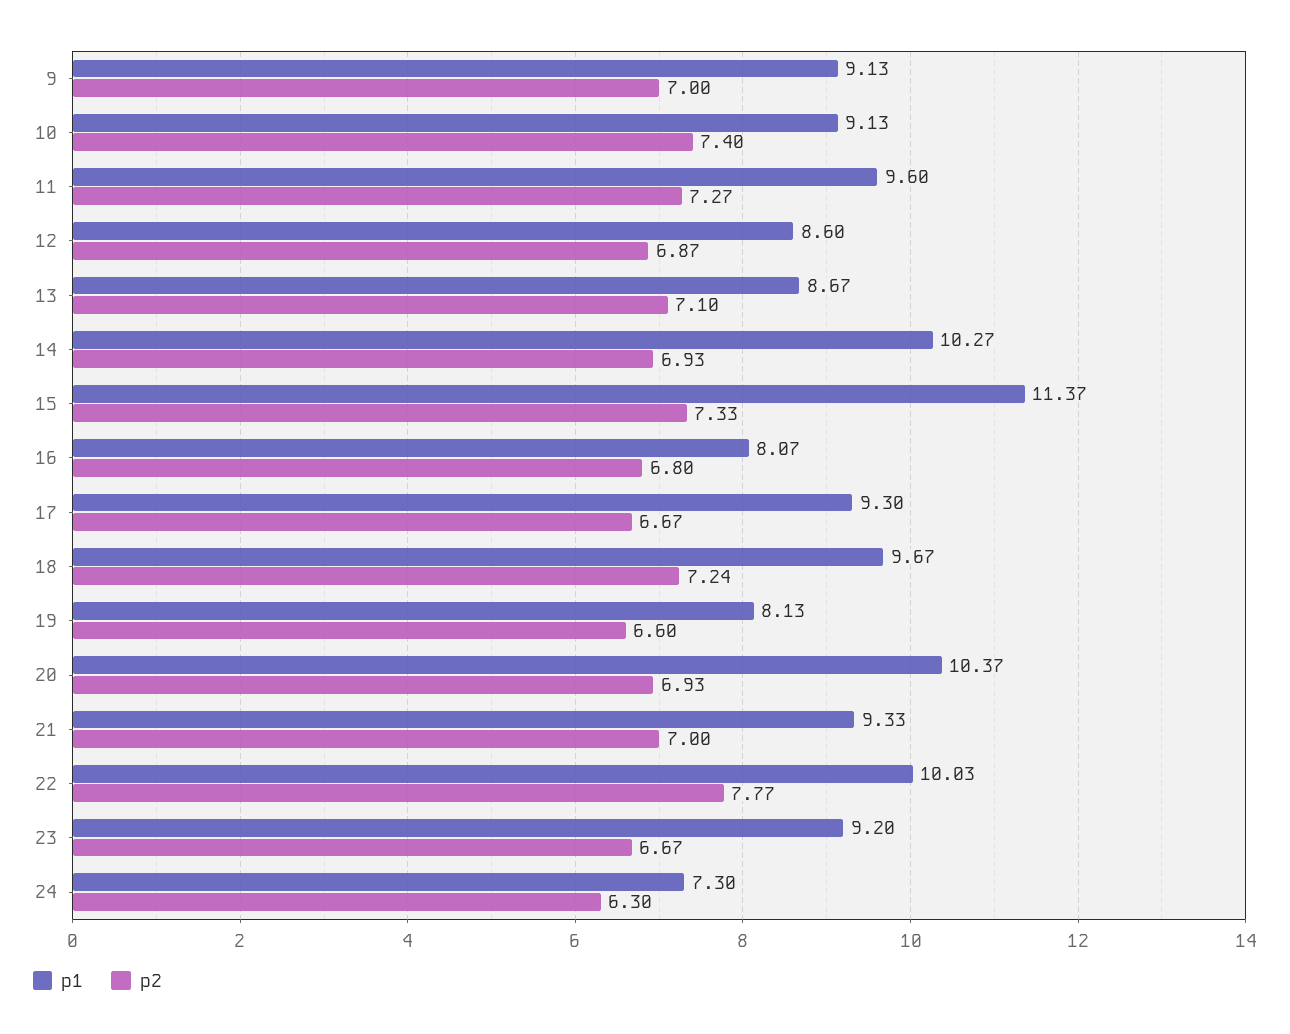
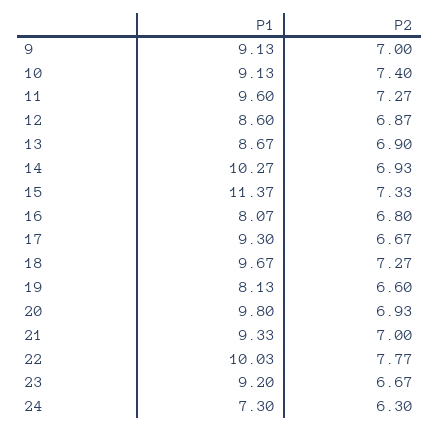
  {
    "p1": {
      "9": 9.13,
      "10": 9.13,
      "11": 9.6,
      "12": 8.6,
      "13": 8.67,
      "14": 10.27,
      "15": 11.37,
      "16": 8.07,
      "17": 9.3,
      "18": 9.67,
      "19": 8.13,
-     "20": 10.37,
+     "20": 9.8,
      "21": 9.33,
      "22": 10.03,
      "23": 9.2,
      "24": 7.3
    },
    "p2": {
      "9": 7,
      "10": 7.4,
      "11": 7.27,
      "12": 6.87,
-     "13": 7.1,
+     "13": 6.9,
      "14": 6.93,
      "15": 7.33,
      "16": 6.8,
      "17": 6.67,
-     "18": 7.24,
+     "18": 7.27,
      "19": 6.6,
      "20": 6.93,
      "21": 7,
      "22": 7.77,
      "23": 6.67,
      "24": 6.3
    }
  }

